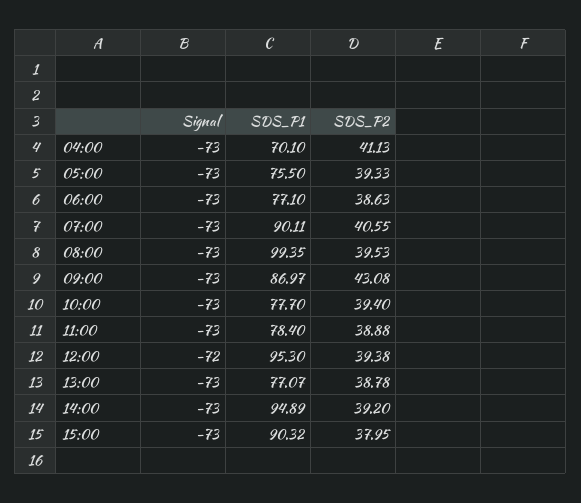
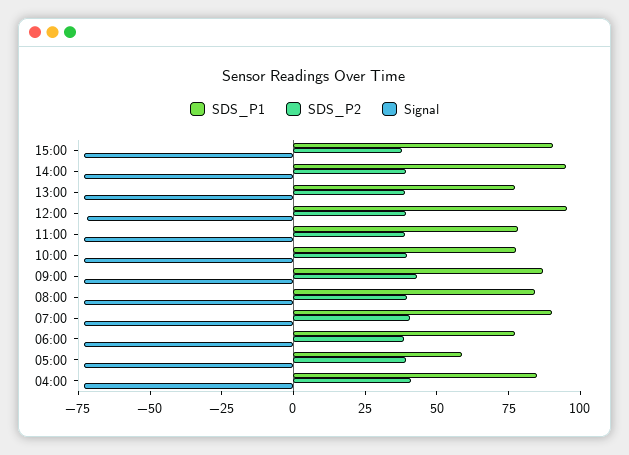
  {
    "Signal": {
      "04:00": -73,
      "05:00": -73,
      "06:00": -73,
      "07:00": -73,
      "08:00": -73,
      "09:00": -73,
      "10:00": -73,
      "11:00": -73,
      "12:00": -72,
      "13:00": -73,
      "14:00": -73,
      "15:00": -73
    },
    "SDS_P1": {
-     "04:00": 70.1,
+     "04:00": 85,
-     "05:00": 75.5,
+     "05:00": 60,
      "06:00": 77.1,
      "07:00": 90.11,
-     "08:00": 99.35,
+     "08:00": 85,
      "09:00": 86.97,
      "10:00": 77.7,
      "11:00": 78.4,
      "12:00": 95.3,
      "13:00": 77.07,
      "14:00": 94.89,
      "15:00": 90.32
    },
    "SDS_P2": {
      "04:00": 41.13,
      "05:00": 39.33,
      "06:00": 38.63,
      "07:00": 40.55,
      "08:00": 39.53,
      "09:00": 43.08,
      "10:00": 39.4,
      "11:00": 38.88,
      "12:00": 39.38,
      "13:00": 38.78,
      "14:00": 39.2,
      "15:00": 37.95
    }
  }

